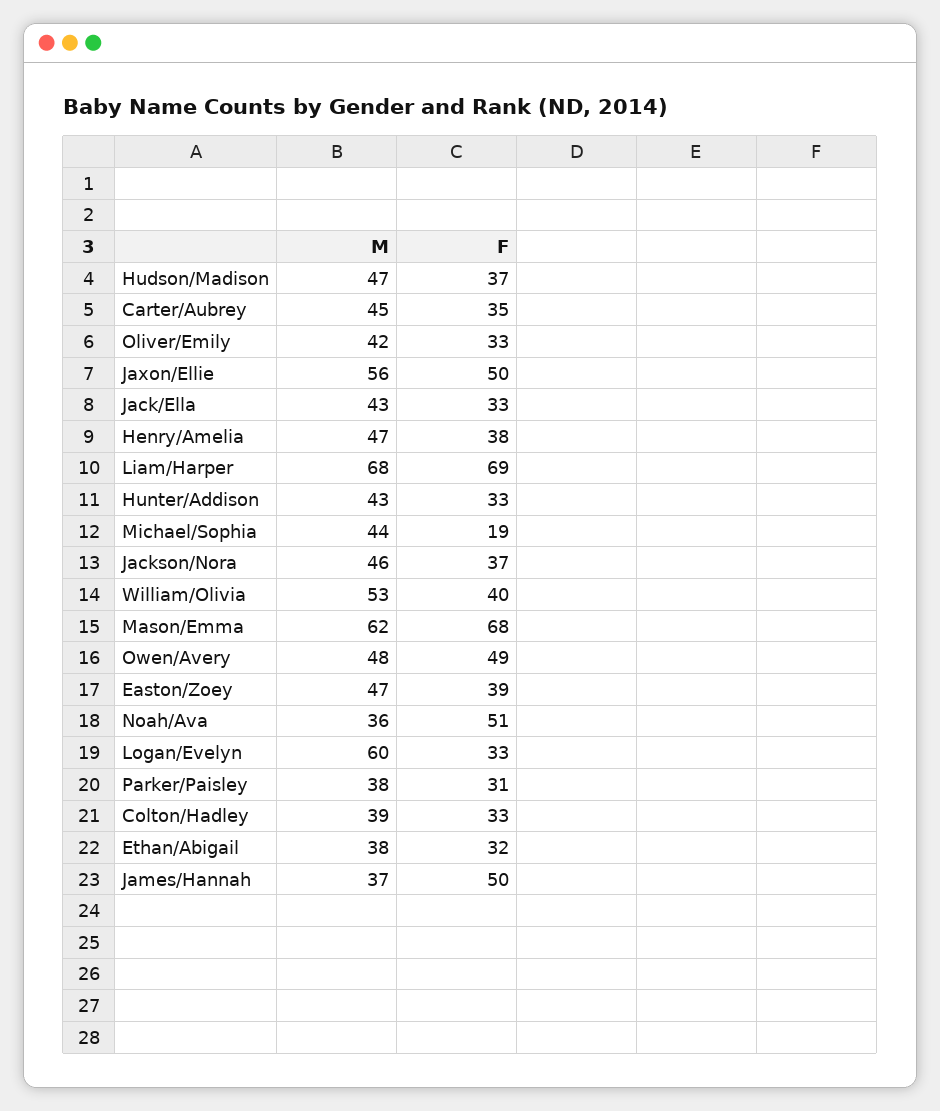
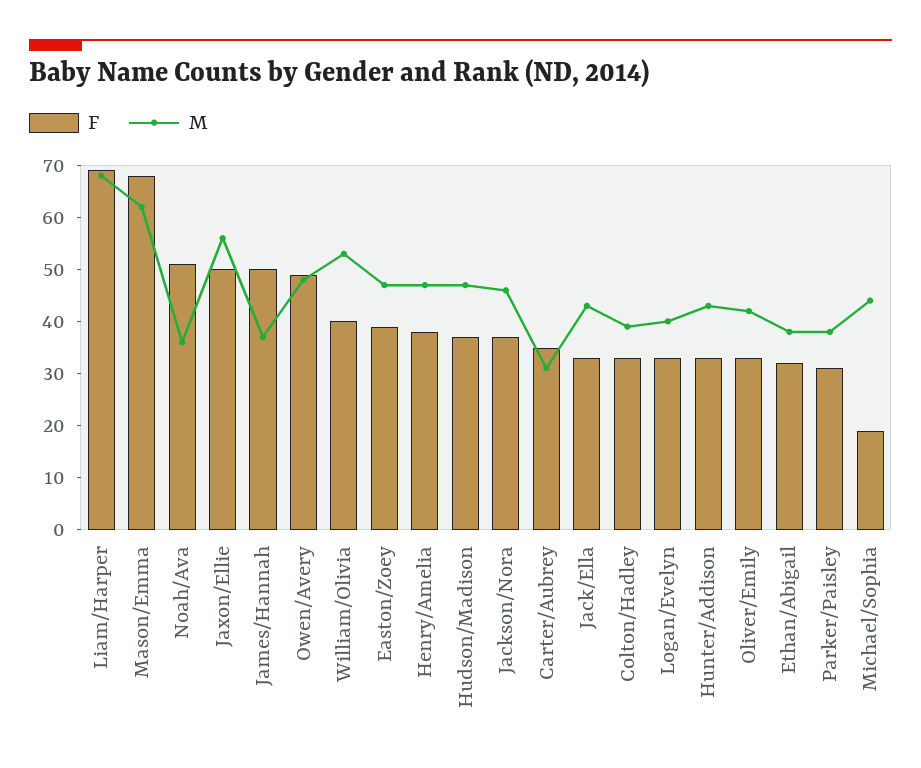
  {
    "M": {
      "Hudson/Madison": 47,
-     "Carter/Aubrey": 45,
+     "Carter/Aubrey": 30,
      "Oliver/Emily": 42,
      "Jaxon/Ellie": 56,
      "Jack/Ella": 43,
      "Henry/Amelia": 47,
      "Liam/Harper": 68,
      "Hunter/Addison": 43,
      "Michael/Sophia": 44,
      "Jackson/Nora": 46,
      "William/Olivia": 53,
      "Mason/Emma": 62,
      "Owen/Avery": 48,
      "Easton/Zoey": 47,
      "Noah/Ava": 36,
-     "Logan/Evelyn": 60,
+     "Logan/Evelyn": 40,
      "Parker/Paisley": 38,
      "Colton/Hadley": 39,
      "Ethan/Abigail": 38,
      "James/Hannah": 37
    },
    "F": {
      "Hudson/Madison": 37,
      "Carter/Aubrey": 35,
      "Oliver/Emily": 33,
      "Jaxon/Ellie": 50,
      "Jack/Ella": 33,
      "Henry/Amelia": 38,
      "Liam/Harper": 69,
      "Hunter/Addison": 33,
      "Michael/Sophia": 19,
      "Jackson/Nora": 37,
      "William/Olivia": 40,
      "Mason/Emma": 68,
      "Owen/Avery": 49,
      "Easton/Zoey": 39,
      "Noah/Ava": 51,
      "Logan/Evelyn": 33,
      "Parker/Paisley": 31,
      "Colton/Hadley": 33,
      "Ethan/Abigail": 32,
      "James/Hannah": 50
    }
  }

